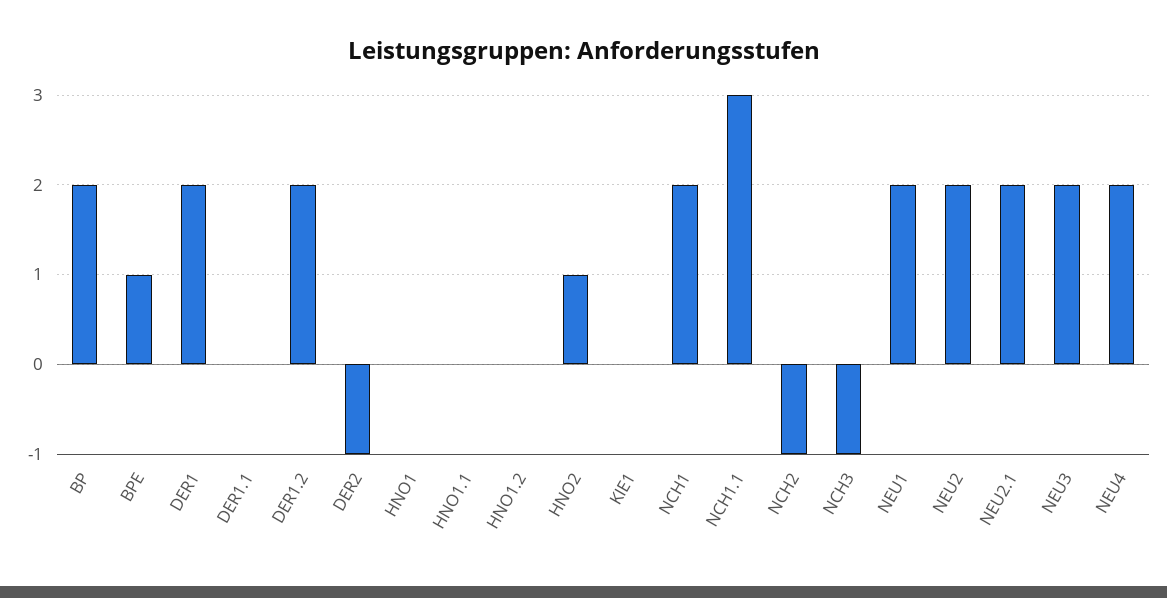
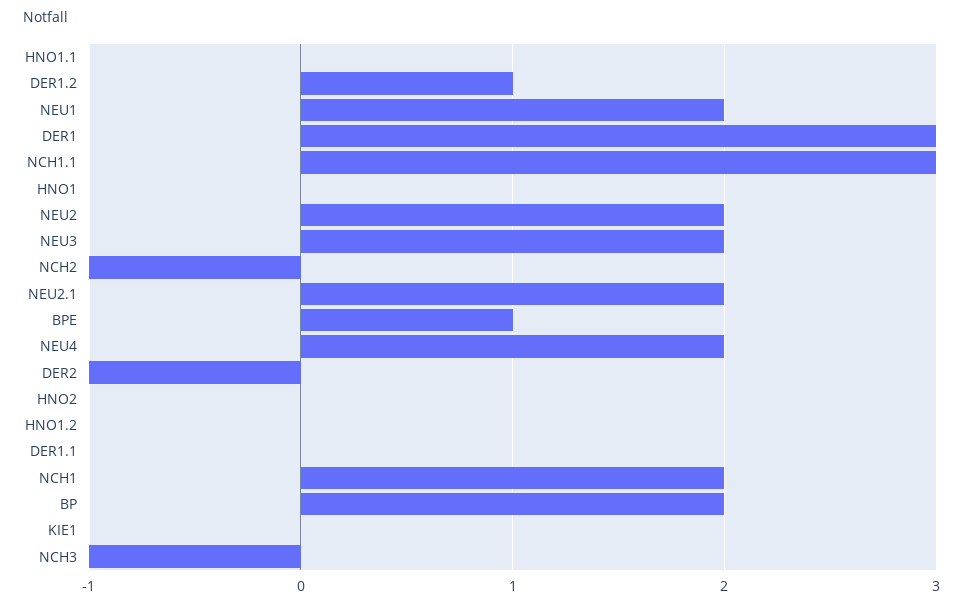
  {
    "BP": 2,
    "BPE": 1,
-   "DER1": 2,
+   "DER1": 3,
    "DER1.1": 0,
-   "DER1.2": 2,
+   "DER1.2": 1,
    "DER2": -1,
    "HNO1": 0,
    "HNO1.1": 0,
    "HNO1.2": 0,
-   "HNO2": 1,
+   "HNO2": 0,
    "KIE1": 0,
    "NCH1": 2,
    "NCH1.1": 3,
    "NCH2": -1,
    "NCH3": -1,
    "NEU1": 2,
    "NEU2": 2,
    "NEU2.1": 2,
    "NEU3": 2,
    "NEU4": 2
  }

